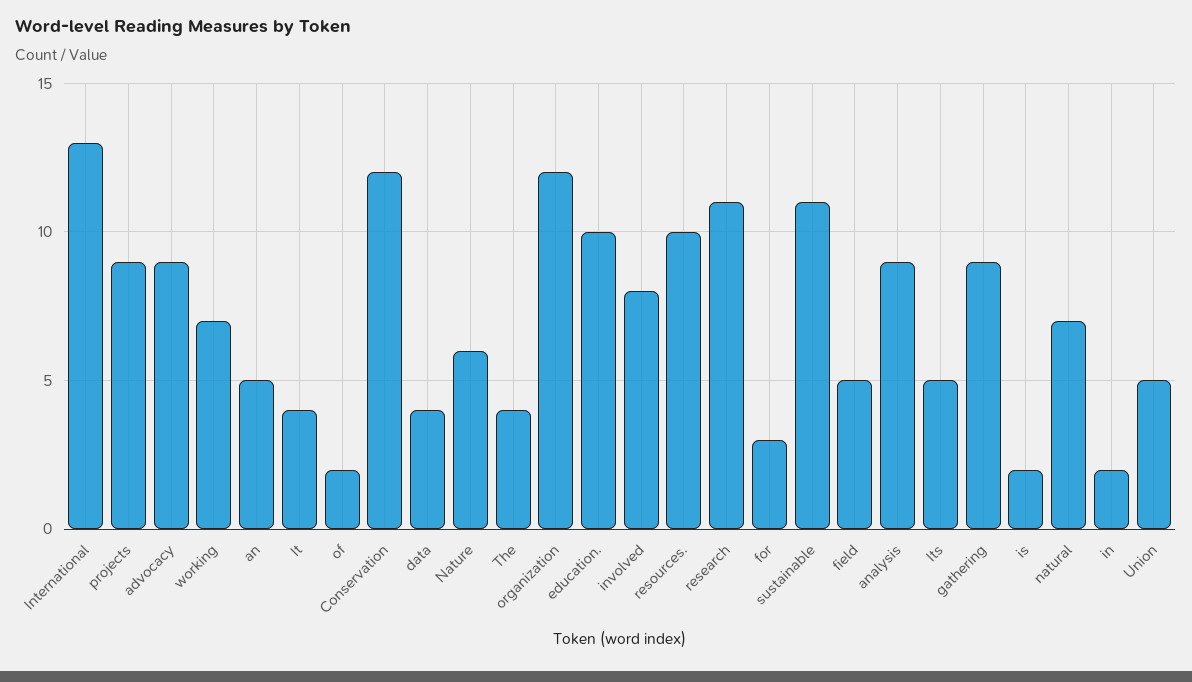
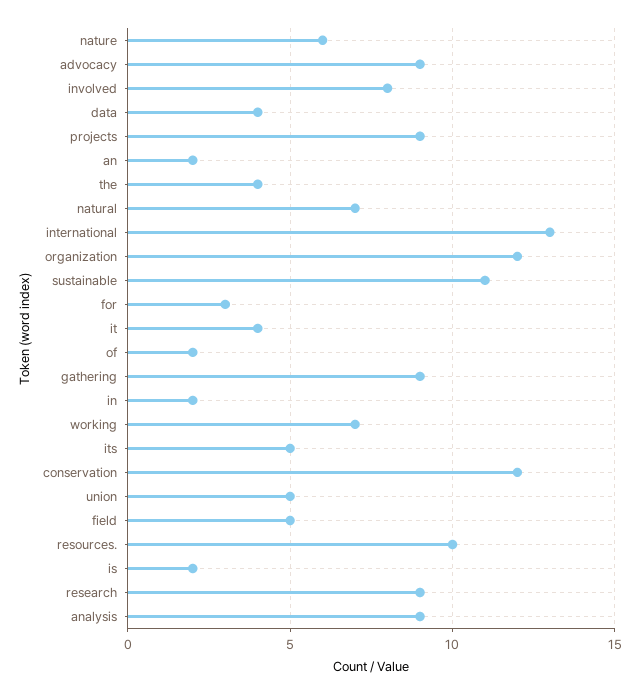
  {
    "International": 13,
    "projects": 9,
    "advocacy": 9,
    "working": 7,
-   "an": 5,
+   "an": 2,
    "It": 4,
    "of": 2,
    "Conservation": 12,
    "data": 4,
    "Nature": 6,
    "The": 4,
    "organization": 12,
-   "education.": 10,
    "involved": 8,
    "resources.": 10,
-   "research": 11,
+   "research": 9,
    "for": 3,
    "sustainable": 11,
    "field": 5,
    "analysis": 9,
    "Its": 5,
    "gathering": 9,
    "is": 2,
    "natural": 7,
    "in": 2,
    "Union": 5
  }

